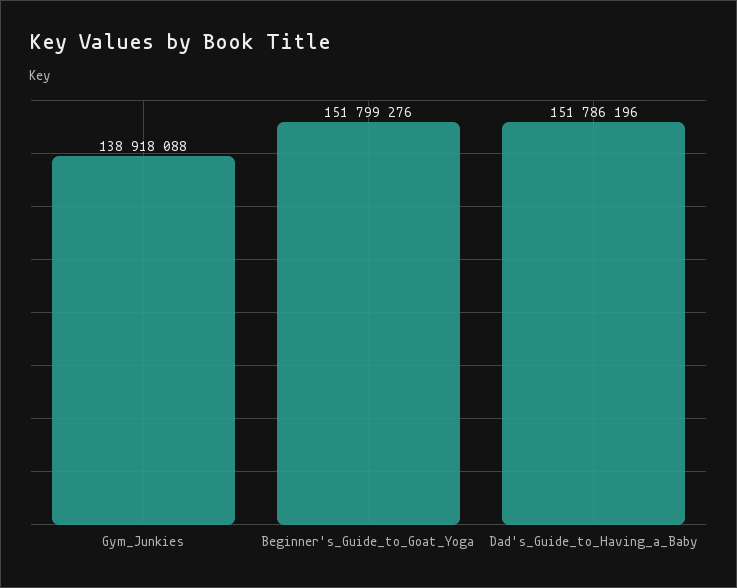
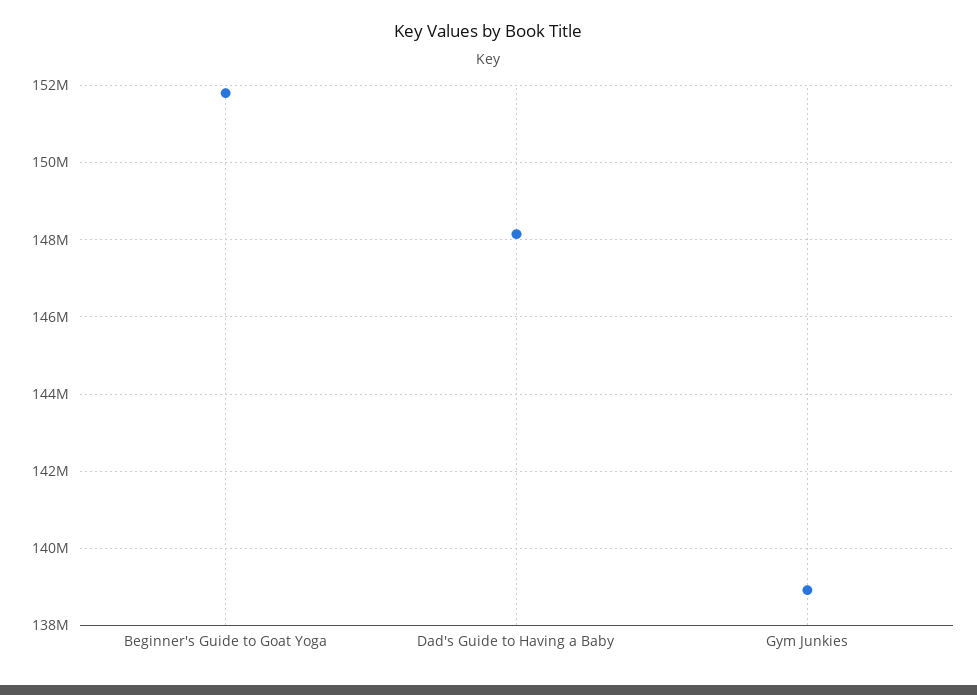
  {
    "Gym_Junkies": 138918088,
    "Beginner's_Guide_to_Goat_Yoga": 151799276,
-   "Dad's_Guide_to_Having_a_Baby": 151786196
+   "Dad's_Guide_to_Having_a_Baby": 148200000
  }

